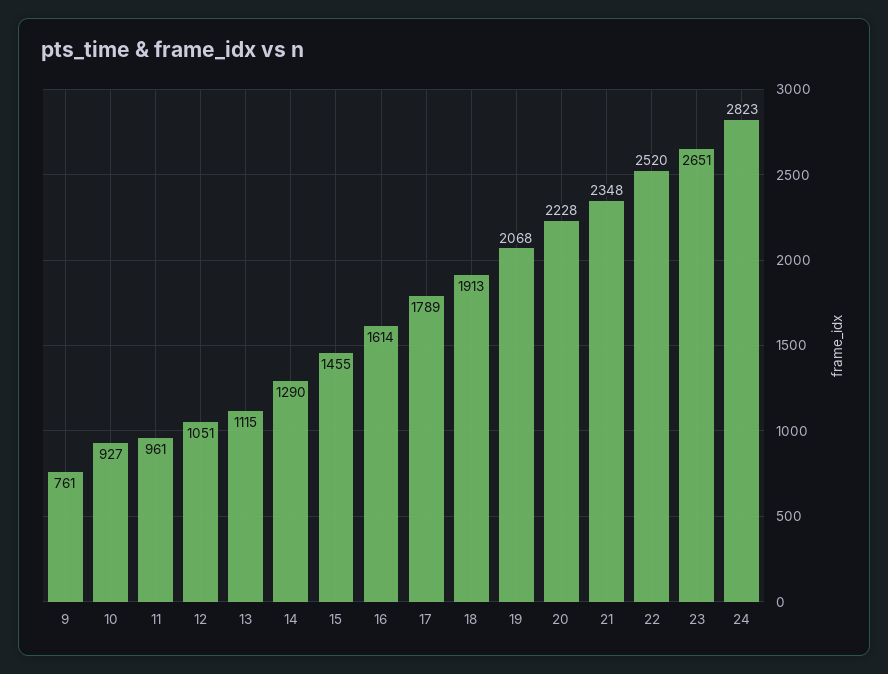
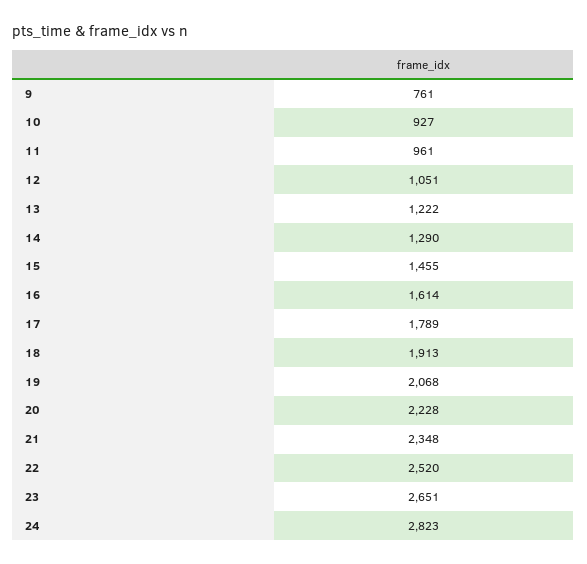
  {
    "9": 761,
    "10": 927,
    "11": 961,
    "12": 1051,
-   "13": 1115,
+   "13": 1222,
    "14": 1290,
    "15": 1455,
    "16": 1614,
    "17": 1789,
    "18": 1913,
    "19": 2068,
    "20": 2228,
    "21": 2348,
    "22": 2520,
    "23": 2651,
    "24": 2823
  }

